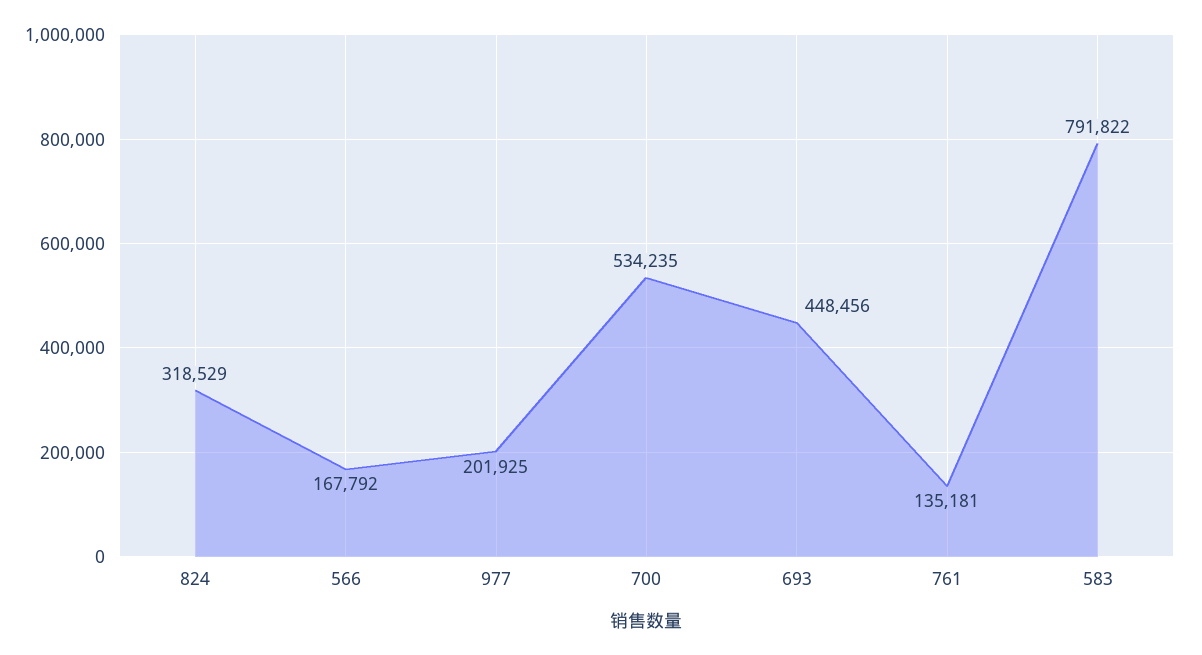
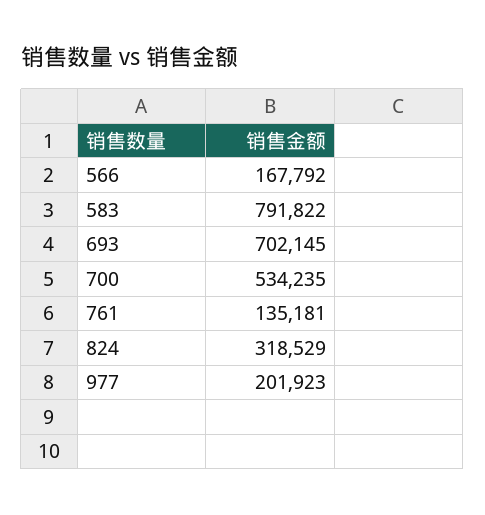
  {
    "824": 318529,
    "566": 167792,
-   "977": 201925,
+   "977": 201923,
    "700": 534235,
-   "693": 448456,
+   "693": 702145,
    "761": 135181,
    "583": 791822
  }

